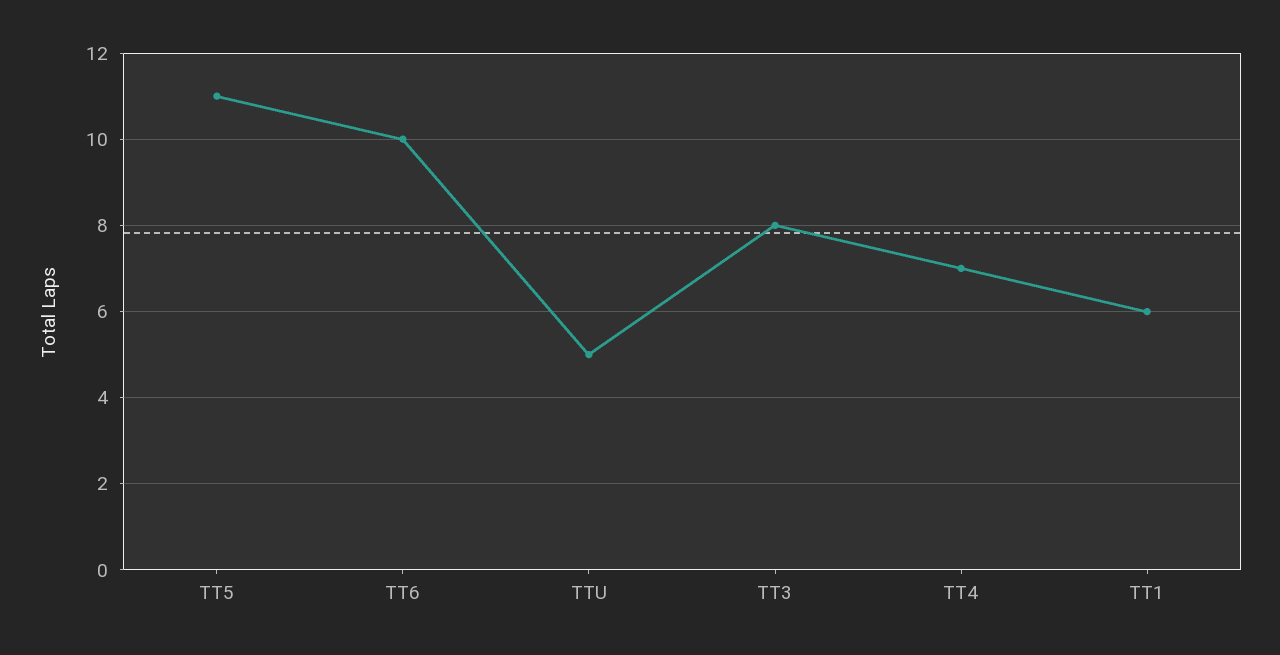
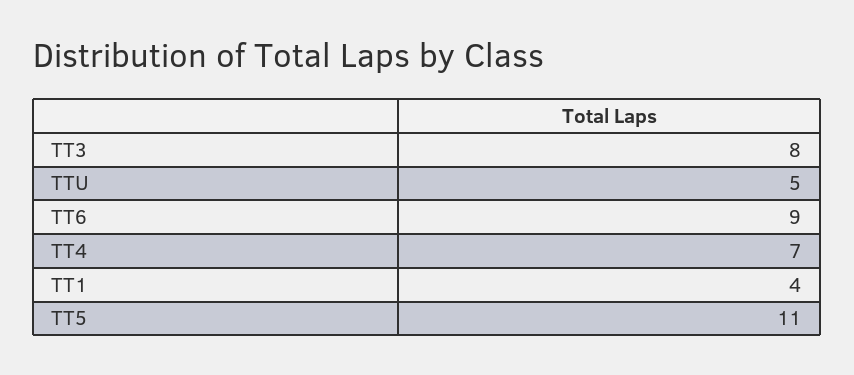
  {
    "TT5": 11,
-   "TT6": 10,
+   "TT6": 9,
    "TTU": 5,
    "TT3": 8,
    "TT4": 7,
-   "TT1": 6
+   "TT1": 4
  }

